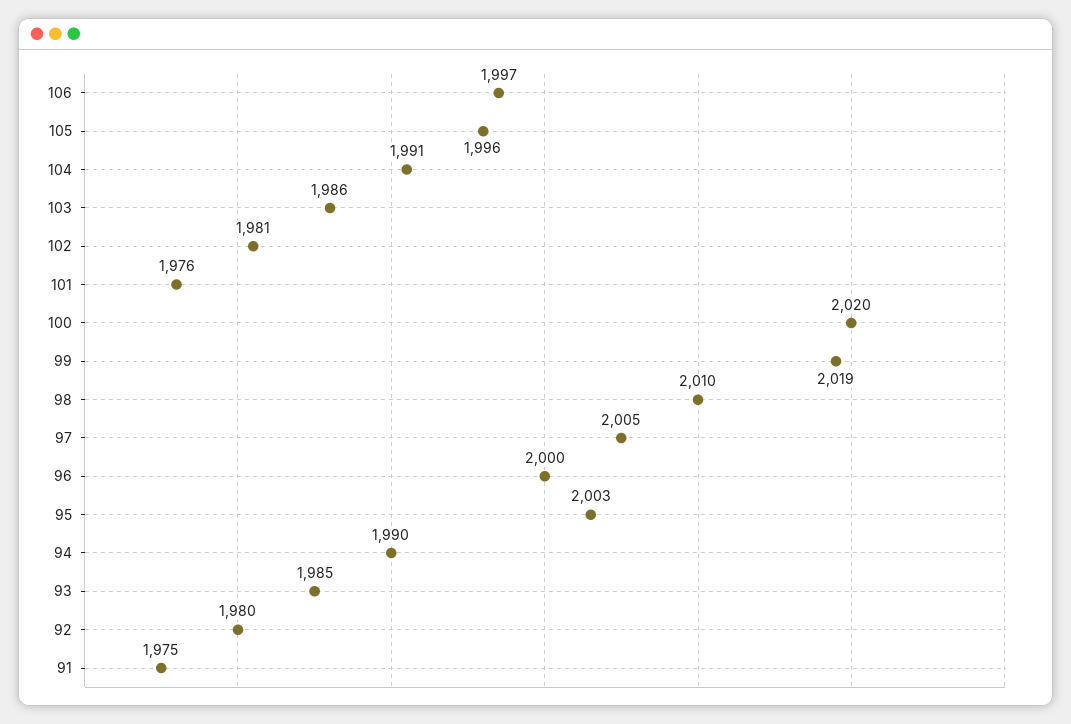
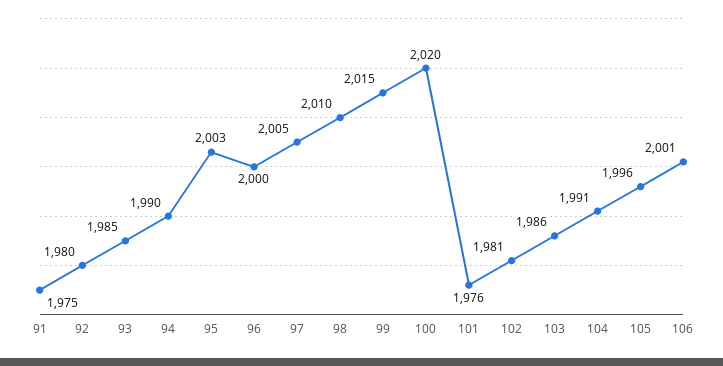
  {
-   "106": 1997,
+   "106": 2001,
    "105": 1996,
    "104": 1991,
    "103": 1986,
    "102": 1981,
    "101": 1976,
    "100": 2020,
-   "99": 2019,
+   "99": 2015,
    "98": 2010,
    "97": 2005,
    "96": 2000,
    "95": 2003,
    "94": 1990,
    "93": 1985,
    "92": 1980,
    "91": 1975
  }

